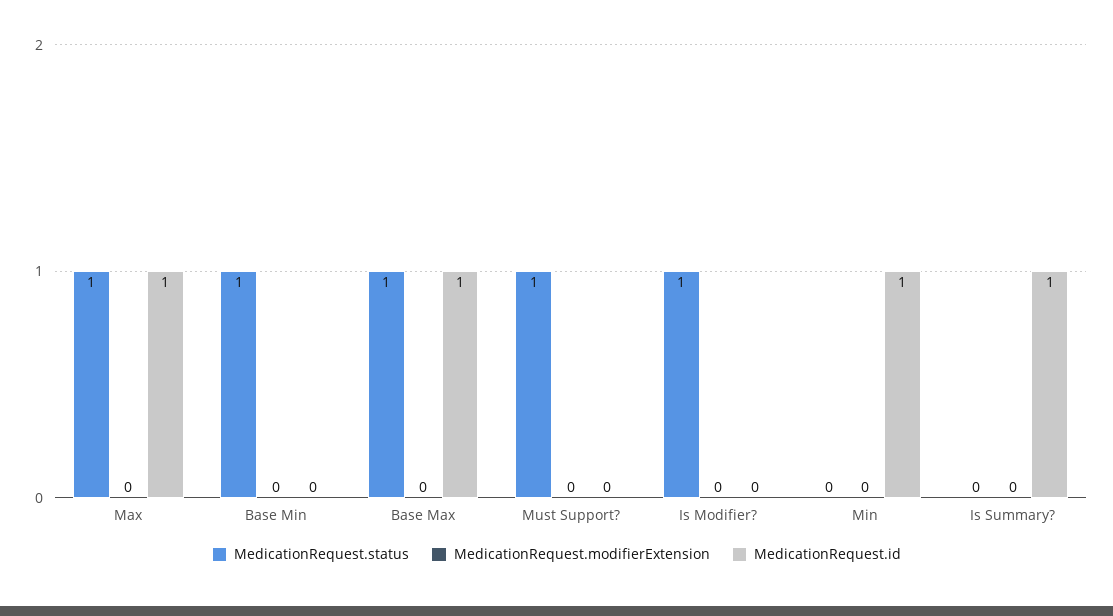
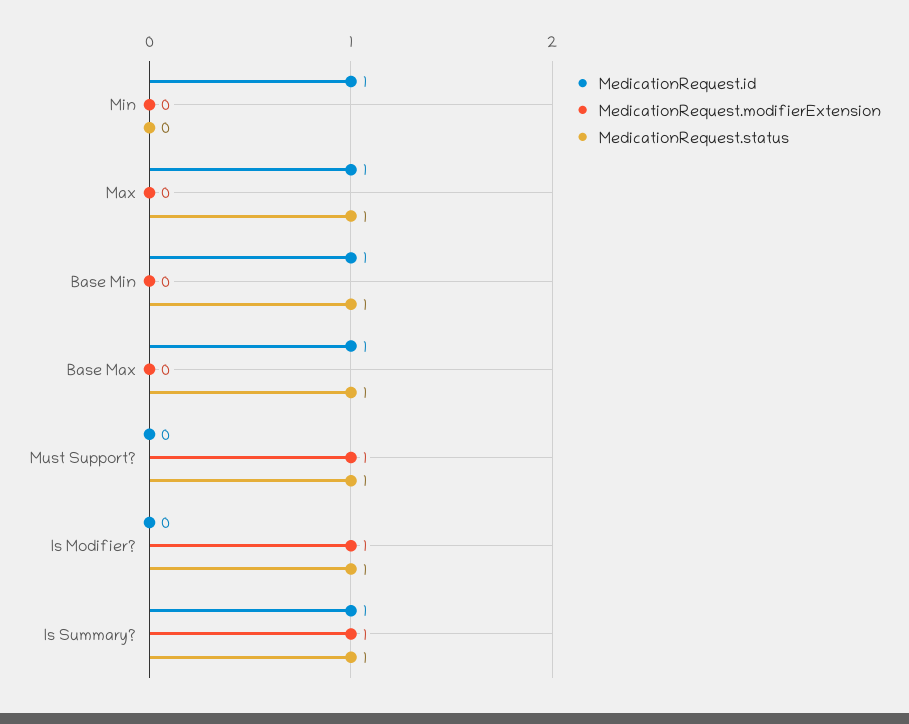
  {
    "MedicationRequest.status": {
      "Max": 1,
      "Base Min": 1,
      "Base Max": 1,
      "Must Support?": 1,
      "Is Modifier?": 1,
      "Min": 0,
-     "Is Summary?": 0
+     "Is Summary?": 1
    },
    "MedicationRequest.modifierExtension": {
      "Max": 0,
      "Base Min": 0,
      "Base Max": 0,
-     "Must Support?": 0,
+     "Must Support?": 1,
-     "Is Modifier?": 0,
+     "Is Modifier?": 1,
      "Min": 0,
-     "Is Summary?": 0
+     "Is Summary?": 1
    },
    "MedicationRequest.id": {
      "Max": 1,
-     "Base Min": 0,
+     "Base Min": 1,
      "Base Max": 1,
      "Must Support?": 0,
      "Is Modifier?": 0,
      "Min": 1,
      "Is Summary?": 1
    }
  }

